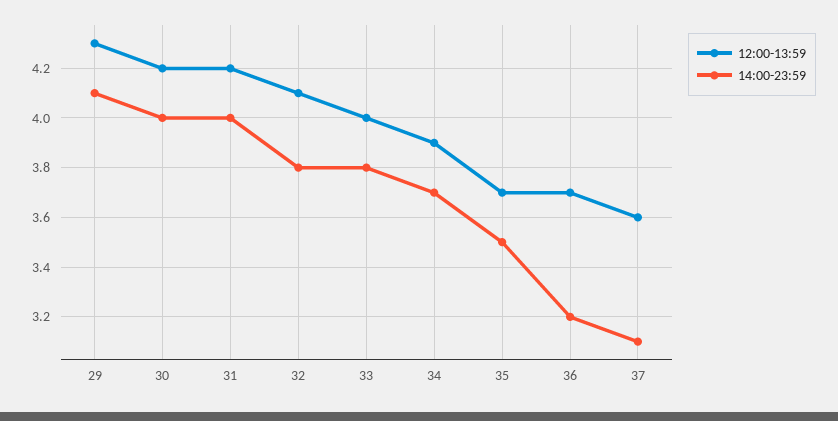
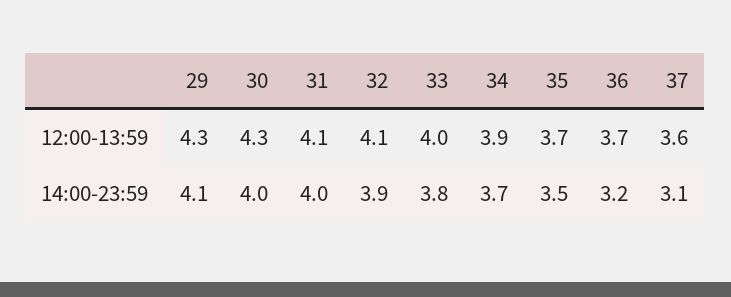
  {
    "12:00-13:59": {
      "29": 4.3,
-     "30": 4.2,
+     "30": 4.3,
-     "31": 4.2,
+     "31": 4.1,
      "32": 4.1,
      "33": 4,
      "34": 3.9,
      "35": 3.7,
      "36": 3.7,
      "37": 3.6
    },
    "14:00-23:59": {
      "29": 4.1,
      "30": 4,
      "31": 4,
-     "32": 3.8,
+     "32": 3.9,
      "33": 3.8,
      "34": 3.7,
      "35": 3.5,
      "36": 3.2,
      "37": 3.1
    }
  }

